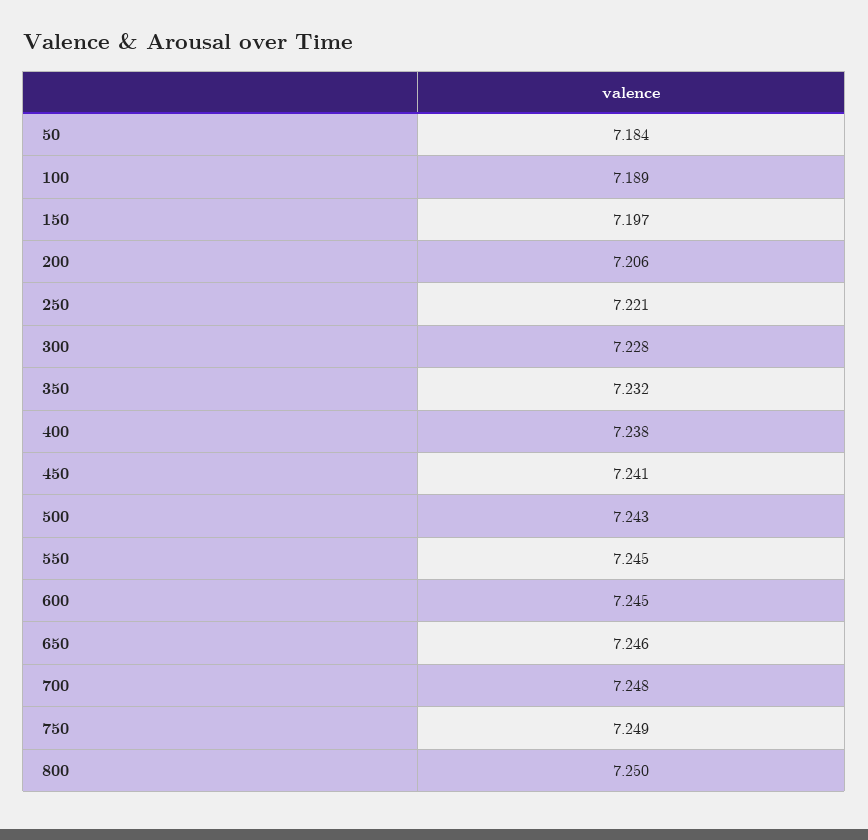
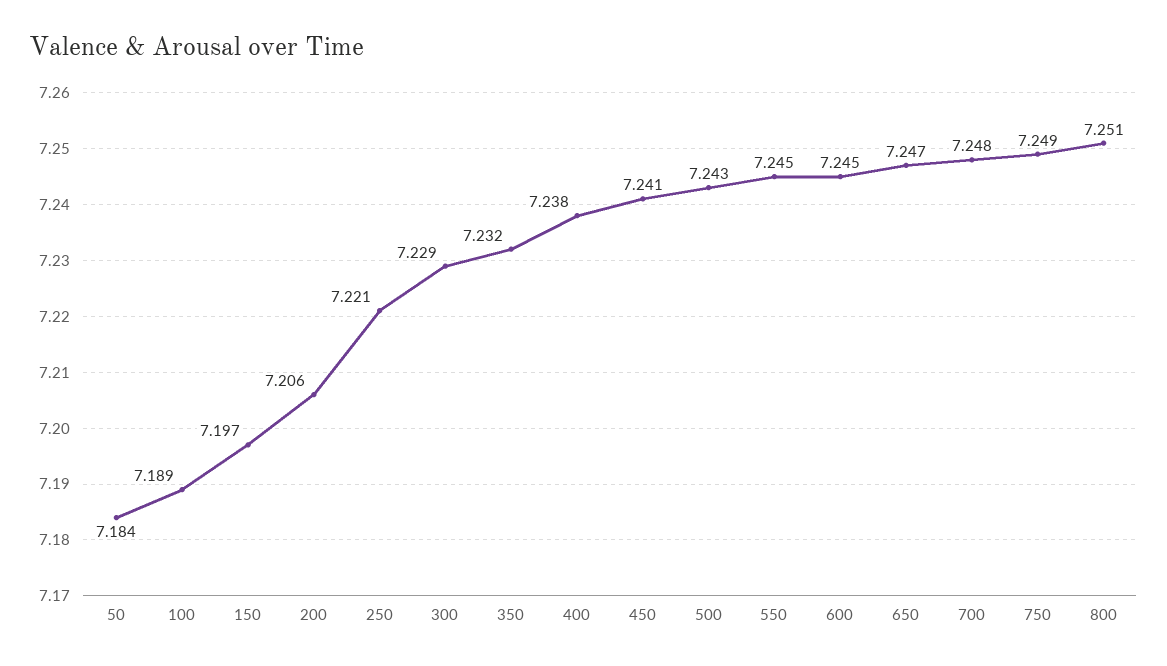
  {
    "50": 7.184,
    "100": 7.189,
    "150": 7.197,
    "200": 7.206,
    "250": 7.221,
-   "300": 7.228,
+   "300": 7.229,
    "350": 7.232,
    "400": 7.238,
    "450": 7.241,
    "500": 7.243,
    "550": 7.245,
    "600": 7.245,
-   "650": 7.246,
+   "650": 7.247,
    "700": 7.248,
    "750": 7.249,
-   "800": 7.25
+   "800": 7.251
  }

